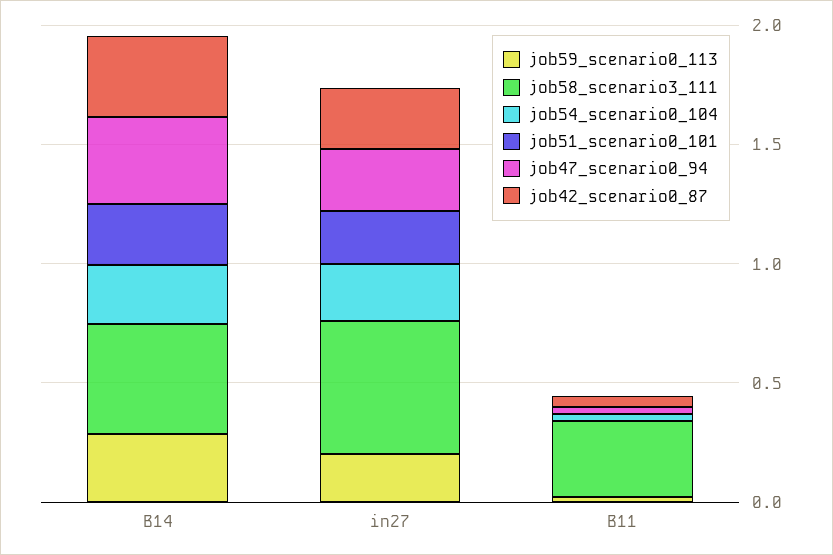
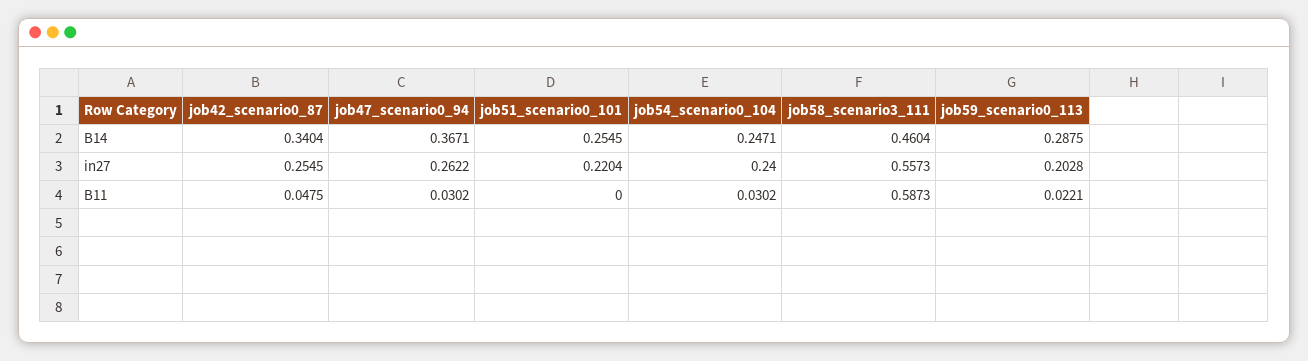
  {
    "job59_scenario0_113": {
      "B14": 0.2875,
      "in27": 0.2028,
      "B11": 0.0221
    },
    "job58_scenario3_111": {
      "B14": 0.4604,
      "in27": 0.5573,
-     "B11": 0.3
+     "B11": 0.5873
    },
    "job54_scenario0_104": {
      "B14": 0.2471,
      "in27": 0.24,
      "B11": 0.0302
    },
    "job51_scenario0_101": {
      "B14": 0.2545,
      "in27": 0.2204,
      "B11": 0
    },
    "job47_scenario0_94": {
      "B14": 0.3671,
      "in27": 0.2622,
      "B11": 0.0302
    },
    "job42_scenario0_87": {
      "B14": 0.3404,
      "in27": 0.2545,
      "B11": 0.0475
    }
  }

